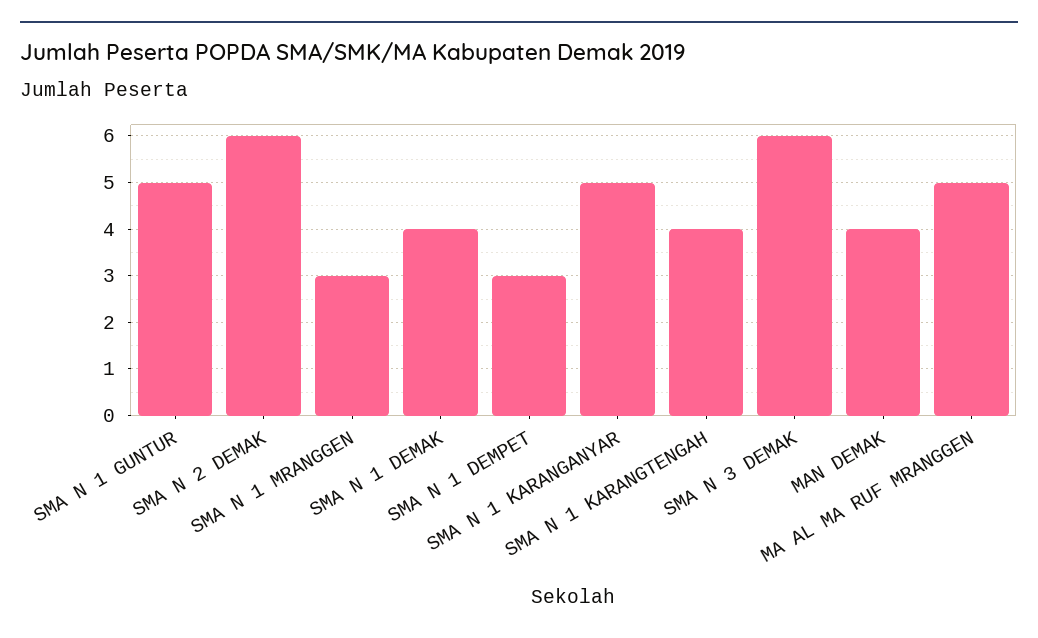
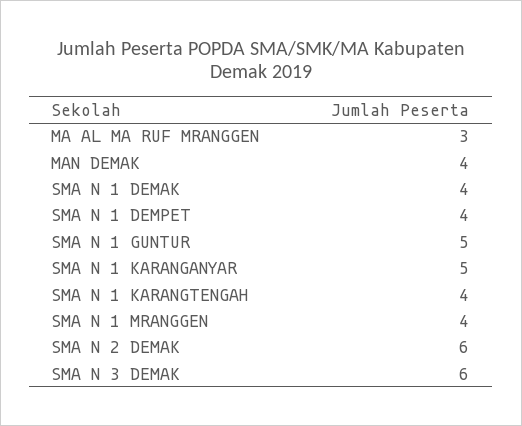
  {
    "SMA N 1 GUNTUR": 5,
    "SMA N 2 DEMAK": 6,
-   "SMA N 1 MRANGGEN": 3,
+   "SMA N 1 MRANGGEN": 4,
    "SMA N 1 DEMAK": 4,
-   "SMA N 1 DEMPET": 3,
+   "SMA N 1 DEMPET": 4,
    "SMA N 1 KARANGANYAR": 5,
    "SMA N 1 KARANGTENGAH": 4,
    "SMA N 3 DEMAK": 6,
    "MAN DEMAK": 4,
-   "MA AL MA RUF MRANGGEN": 5
+   "MA AL MA RUF MRANGGEN": 3
  }

